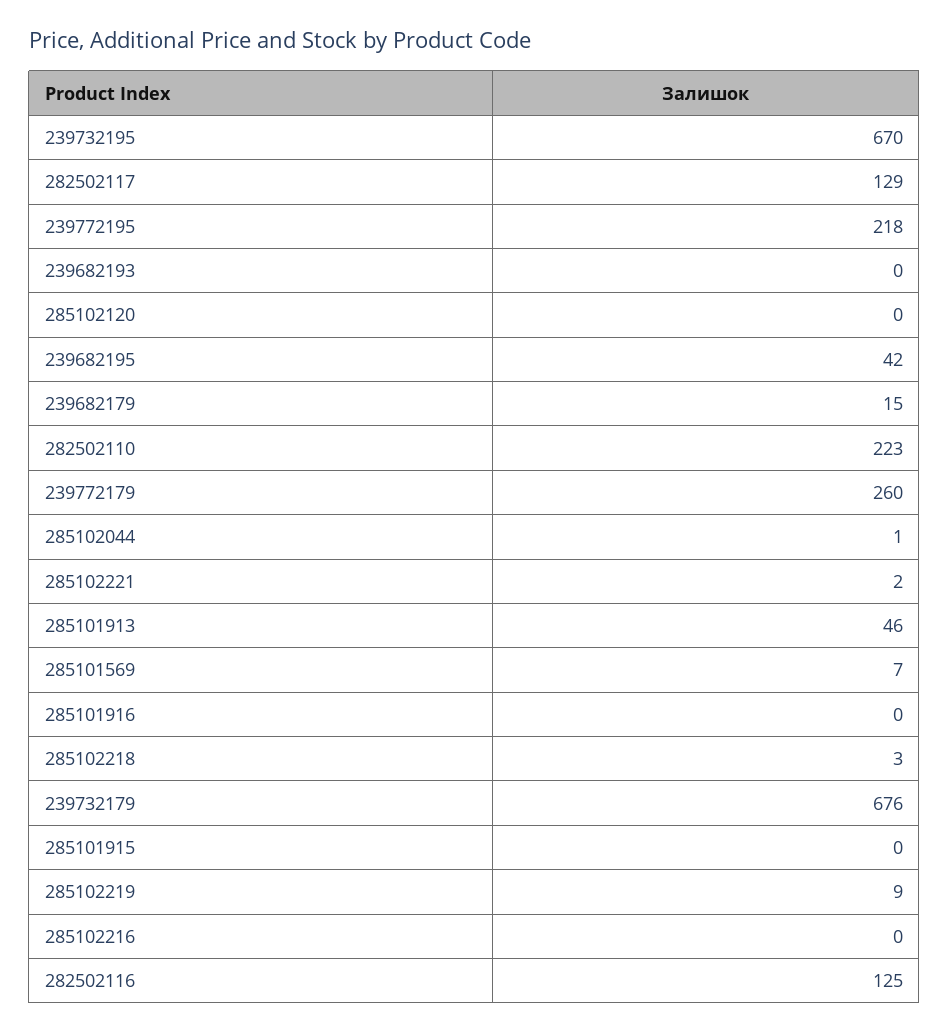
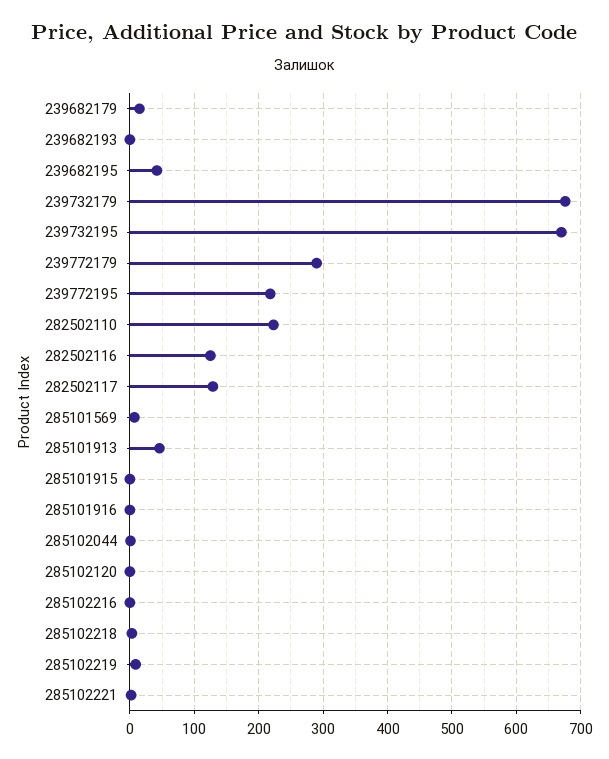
  {
    "239732195": 670,
    "282502117": 129,
    "239772195": 218,
    "239682193": 0,
    "285102120": 0,
    "239682195": 42,
    "239682179": 15,
    "282502110": 223,
-   "239772179": 260,
+   "239772179": 290,
    "285102044": 1,
    "285102221": 2,
    "285101913": 46,
    "285101569": 7,
    "285101916": 0,
    "285102218": 3,
    "239732179": 676,
    "285101915": 0,
    "285102219": 9,
    "285102216": 0,
    "282502116": 125
  }

